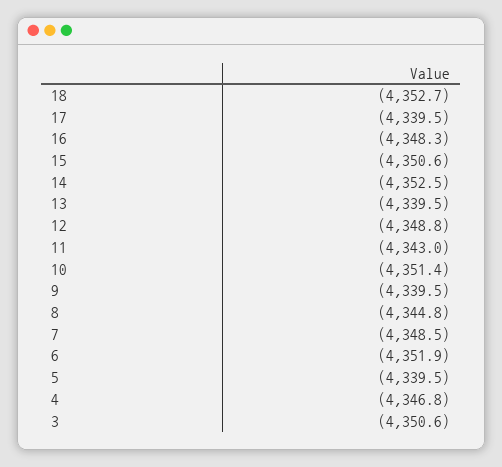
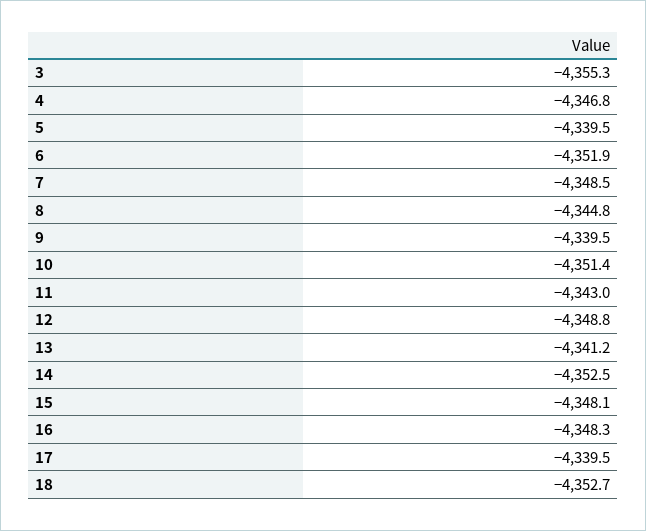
  {
    "18": -4352.7,
    "17": -4339.5,
    "16": -4348.3,
-   "15": -4350.6,
+   "15": -4348.1,
    "14": -4352.5,
-   "13": -4339.5,
+   "13": -4341.2,
    "12": -4348.8,
    "11": -4343,
    "10": -4351.4,
    "9": -4339.5,
    "8": -4344.8,
    "7": -4348.5,
    "6": -4351.9,
    "5": -4339.5,
    "4": -4346.8,
-   "3": -4350.6
+   "3": -4355.3
  }

